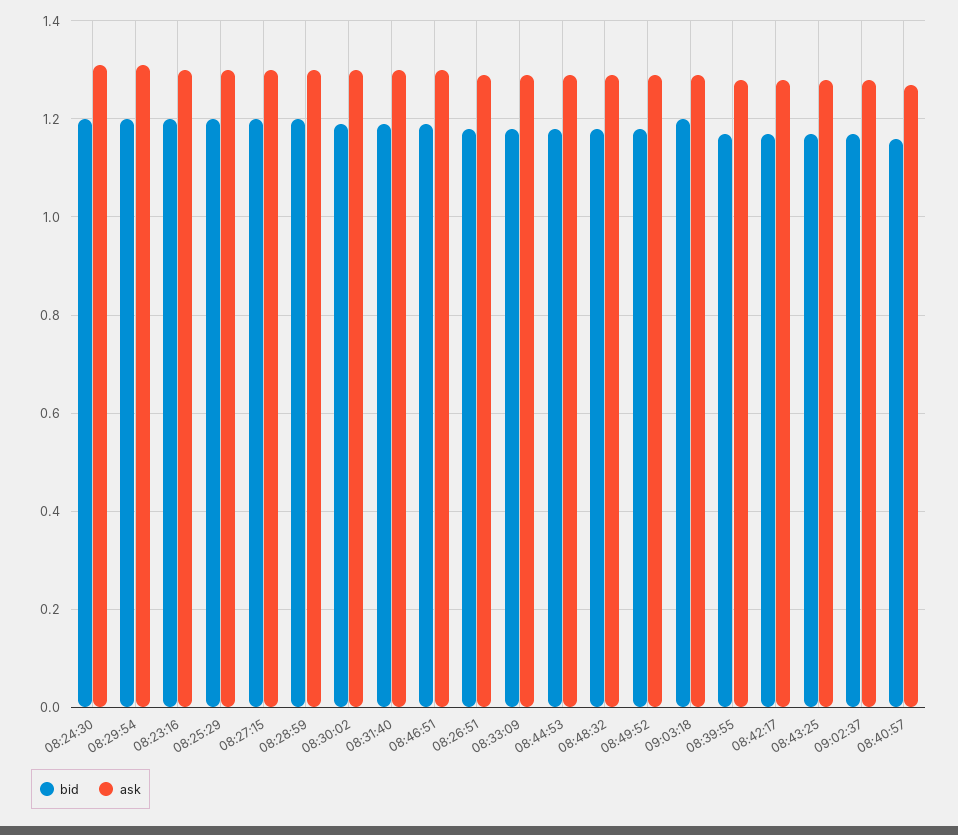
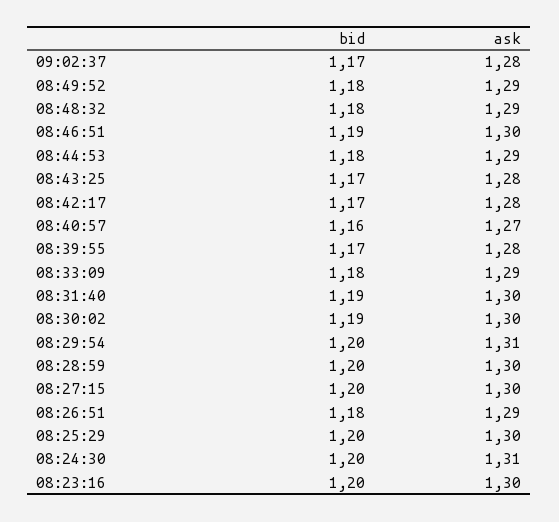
  {
    "bid": {
      "08:24:30": 1.2,
      "08:29:54": 1.2,
      "08:23:16": 1.2,
      "08:25:29": 1.2,
      "08:27:15": 1.2,
      "08:28:59": 1.2,
      "08:30:02": 1.19,
      "08:31:40": 1.19,
      "08:46:51": 1.19,
      "08:26:51": 1.18,
      "08:33:09": 1.18,
      "08:44:53": 1.18,
      "08:48:32": 1.18,
      "08:49:52": 1.18,
-     "09:03:18": 1.2,
      "08:39:55": 1.17,
      "08:42:17": 1.17,
      "08:43:25": 1.17,
      "09:02:37": 1.17,
      "08:40:57": 1.16
    },
    "ask": {
      "08:24:30": 1.31,
      "08:29:54": 1.31,
      "08:23:16": 1.3,
      "08:25:29": 1.3,
      "08:27:15": 1.3,
      "08:28:59": 1.3,
      "08:30:02": 1.3,
      "08:31:40": 1.3,
      "08:46:51": 1.3,
      "08:26:51": 1.29,
      "08:33:09": 1.29,
      "08:44:53": 1.29,
      "08:48:32": 1.29,
      "08:49:52": 1.29,
-     "09:03:18": 1.3,
      "08:39:55": 1.28,
      "08:42:17": 1.28,
      "08:43:25": 1.28,
      "09:02:37": 1.28,
      "08:40:57": 1.27
    }
  }

